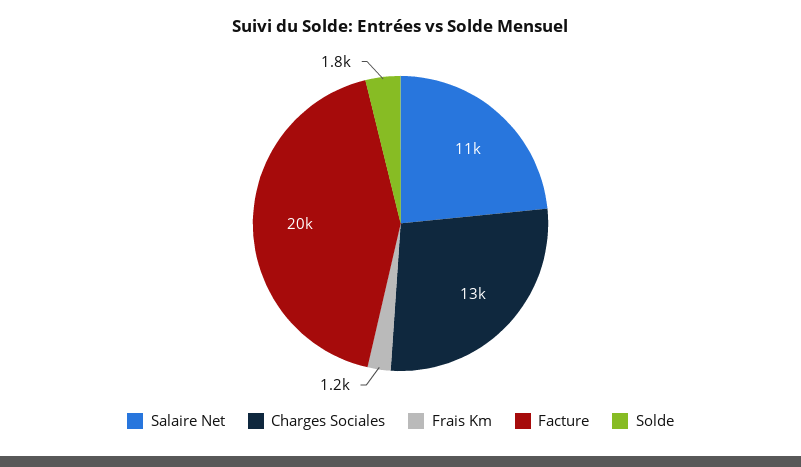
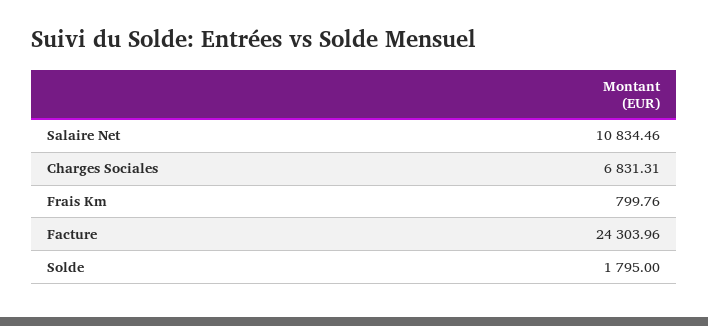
  {
    "Salaire Net": 10834.46,
-   "Charges Sociales": 13000,
+   "Charges Sociales": 6831.31,
-   "Frais Km": 1200,
+   "Frais Km": 799.76,
-   "Facture": 20000,
+   "Facture": 24303.96,
    "Solde": 1795
  }

